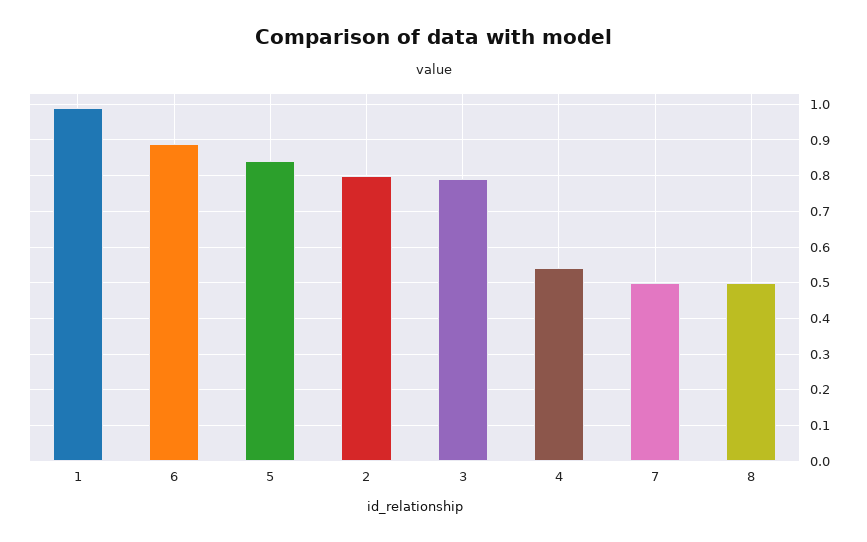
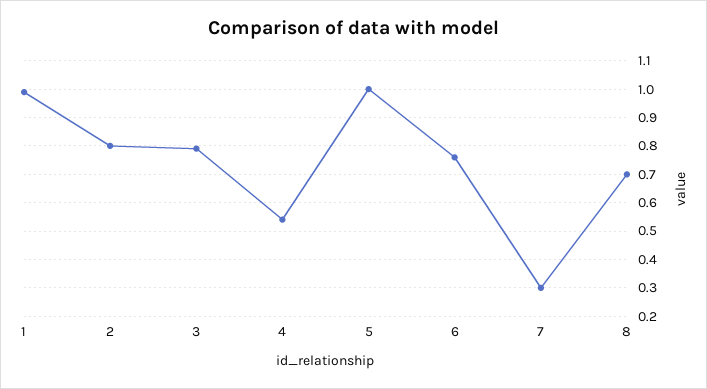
  {
    "1": 1,
-   "6": 0.9,
+   "6": 0.75,
-   "5": 0.85,
+   "5": 1,
    "2": 0.8,
    "3": 0.8,
    "4": 0.55,
-   "7": 0.5,
+   "7": 0.3,
-   "8": 0.5
+   "8": 0.7
  }

